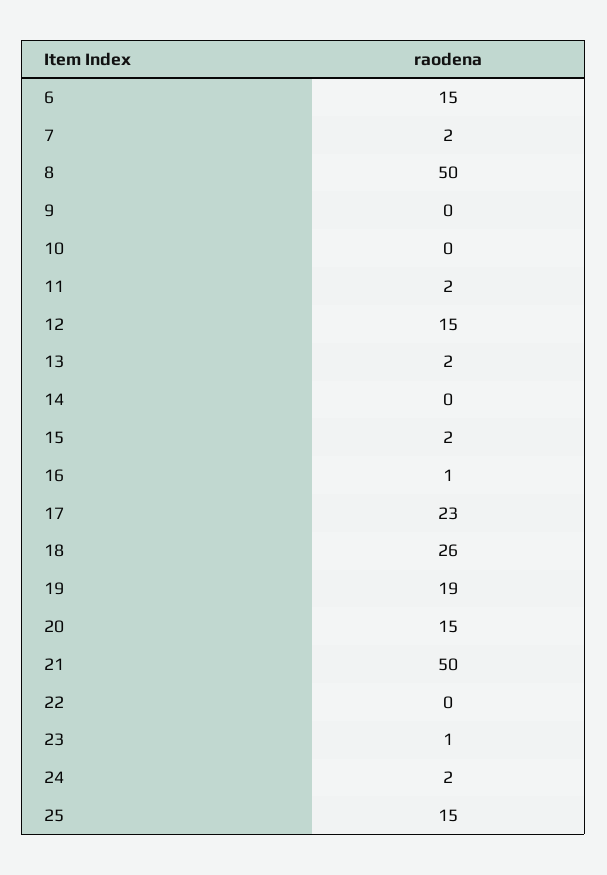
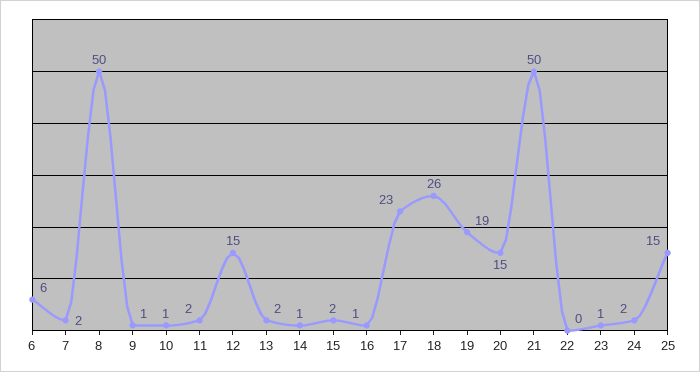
  {
-   "6": 15,
+   "6": 6,
    "7": 2,
    "8": 50,
-   "9": 0,
+   "9": 1,
-   "10": 0,
+   "10": 1,
    "11": 2,
    "12": 15,
    "13": 2,
-   "14": 0,
+   "14": 1,
    "15": 2,
    "16": 1,
    "17": 23,
    "18": 26,
    "19": 19,
    "20": 15,
    "21": 50,
    "22": 0,
    "23": 1,
    "24": 2,
    "25": 15
  }

